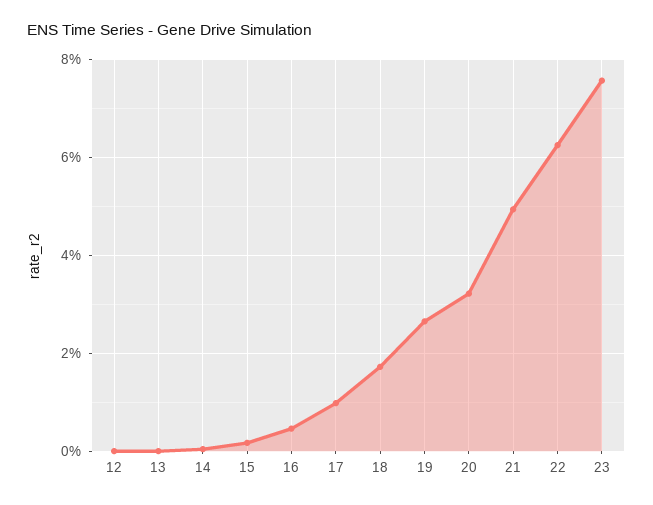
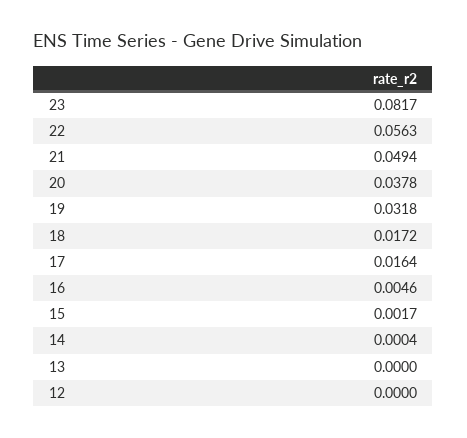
  {
    "12": 0,
    "13": 0,
    "14": 0.0004,
    "15": 0.0017,
    "16": 0.0046,
-   "17": 0.01,
+   "17": 0.0164,
    "18": 0.0172,
-   "19": 0.026,
+   "19": 0.0318,
-   "20": 0.032,
+   "20": 0.0378,
    "21": 0.0494,
-   "22": 0.062,
+   "22": 0.0563,
-   "23": 0.076
+   "23": 0.0817
  }

